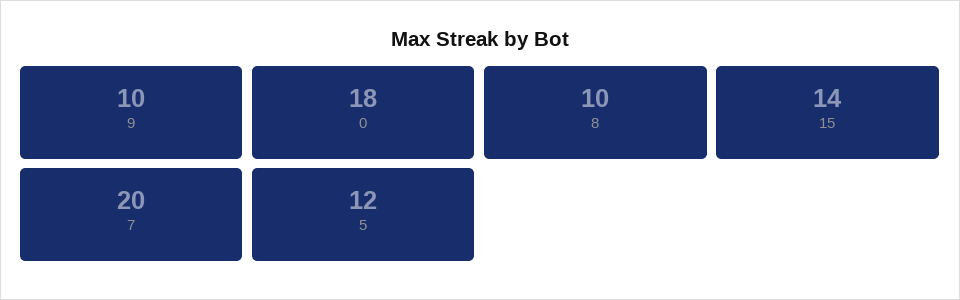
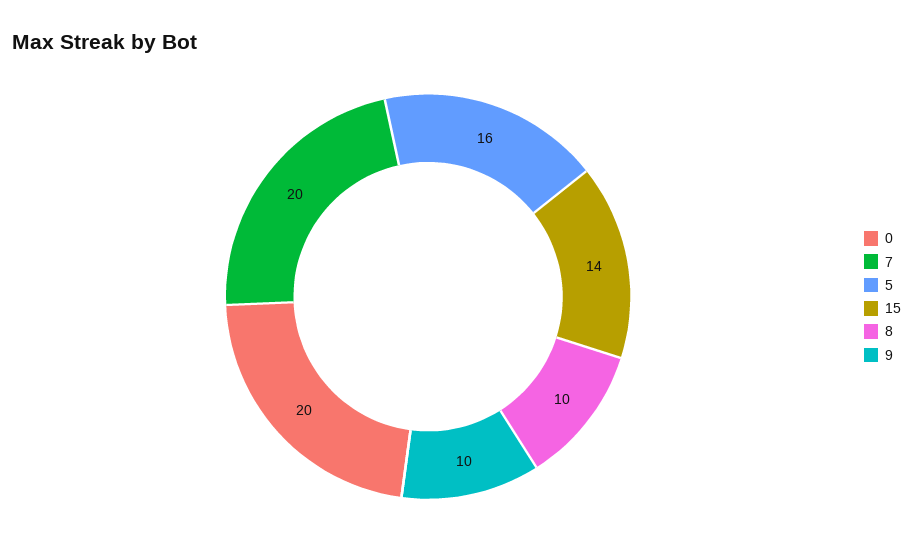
  {
    "9": 10,
-   "0": 18,
+   "0": 20,
    "8": 10,
    "15": 14,
    "7": 20,
-   "5": 12
+   "5": 16
  }

